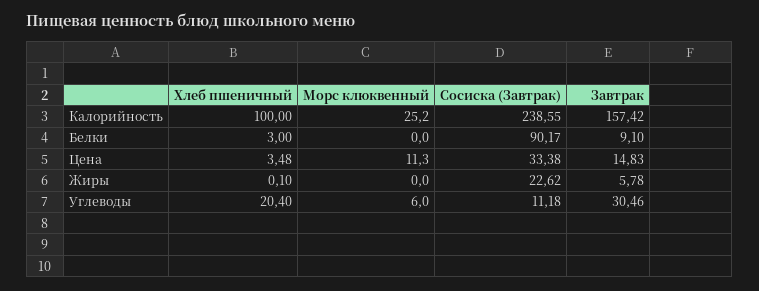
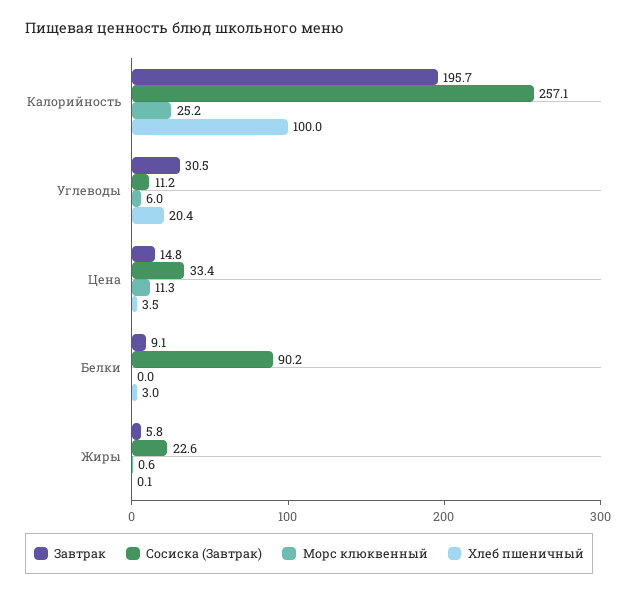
  {
    "Хлеб пшеничный": {
      "Калорийность": 100,
      "Белки": 3,
      "Цена": 3.48,
      "Жиры": 0.1,
      "Углеводы": 20.4
    },
    "Морс клюквенный": {
      "Калорийность": 25.2,
      "Белки": 0,
      "Цена": 11.3,
-     "Жиры": 0,
+     "Жиры": 0.6,
      "Углеводы": 6
    },
    "Сосиска (Завтрак)": {
-     "Калорийность": 238.55,
+     "Калорийность": 257.1,
      "Белки": 90.17,
      "Цена": 33.38,
      "Жиры": 22.62,
      "Углеводы": 11.18
    },
    "Завтрак": {
-     "Калорийность": 157.42,
+     "Калорийность": 195.7,
      "Белки": 9.1,
      "Цена": 14.83,
      "Жиры": 5.78,
      "Углеводы": 30.46
    }
  }

